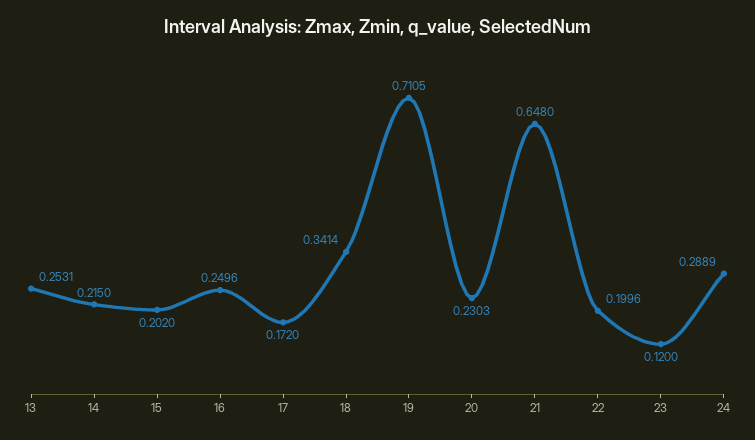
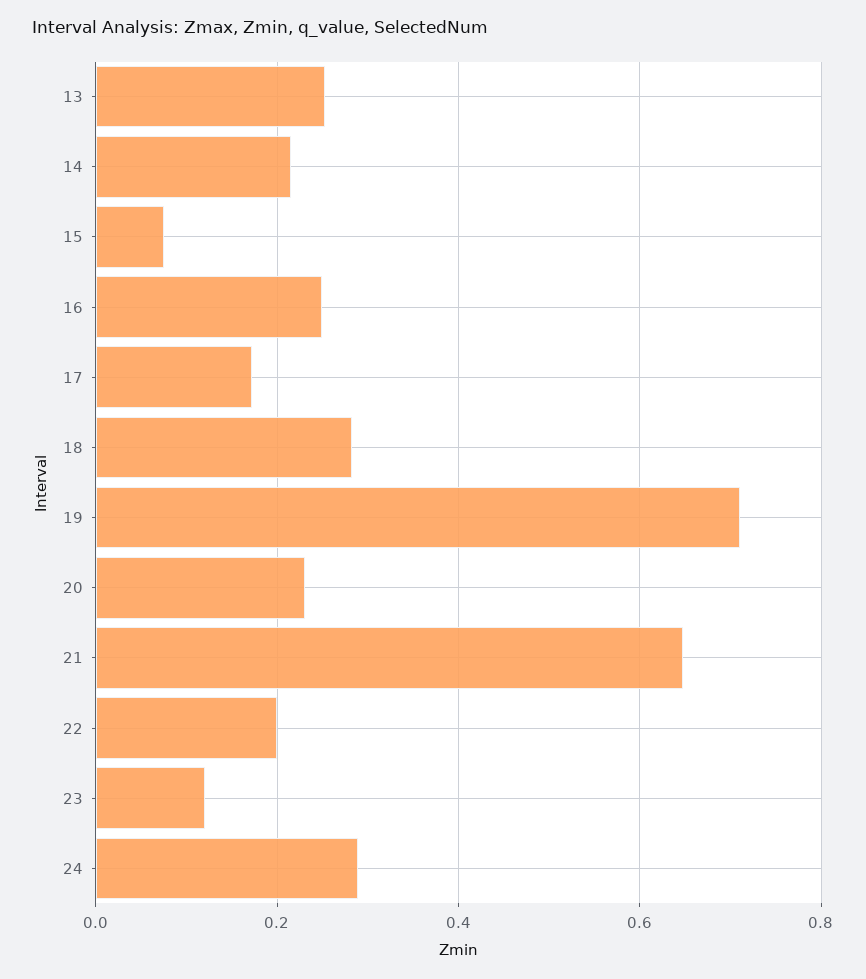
  {
    "13": 0.2531,
    "14": 0.215,
-   "15": 0.202,
+   "15": 0.08,
    "16": 0.2496,
    "17": 0.172,
-   "18": 0.3414,
+   "18": 0.28,
    "19": 0.7105,
    "20": 0.2303,
    "21": 0.648,
    "22": 0.1996,
    "23": 0.12,
    "24": 0.2889
  }

